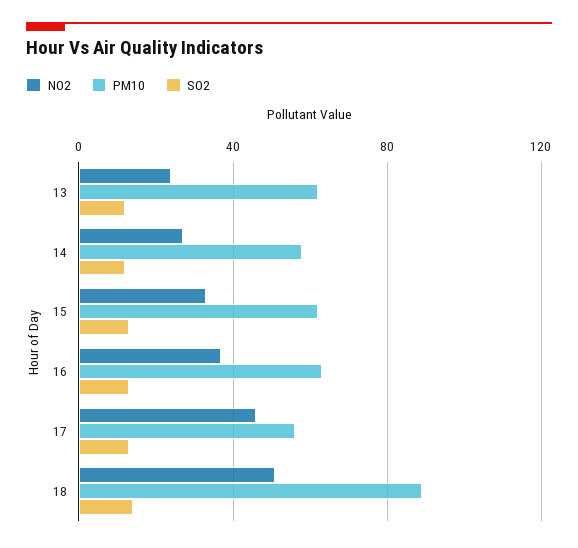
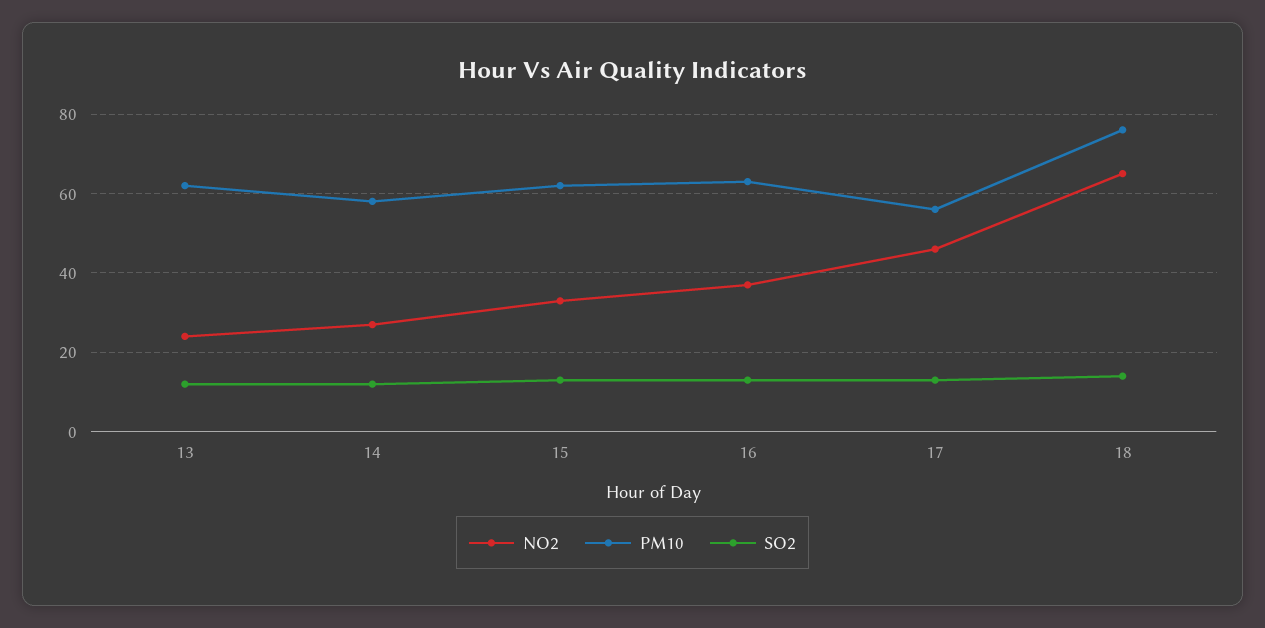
  {
    "NO2": {
      "13": 25,
      "14": 25,
      "15": 35,
      "16": 35,
      "17": 45,
-     "18": 50
+     "18": 65
    },
    "PM10": {
      "13": 60,
      "14": 60,
      "15": 60,
      "16": 65,
      "17": 55,
-     "18": 90
+     "18": 75
    },
    "SO2": {
      "13": 10,
      "14": 10,
      "15": 15,
      "16": 15,
      "17": 15,
      "18": 15
    }
  }

